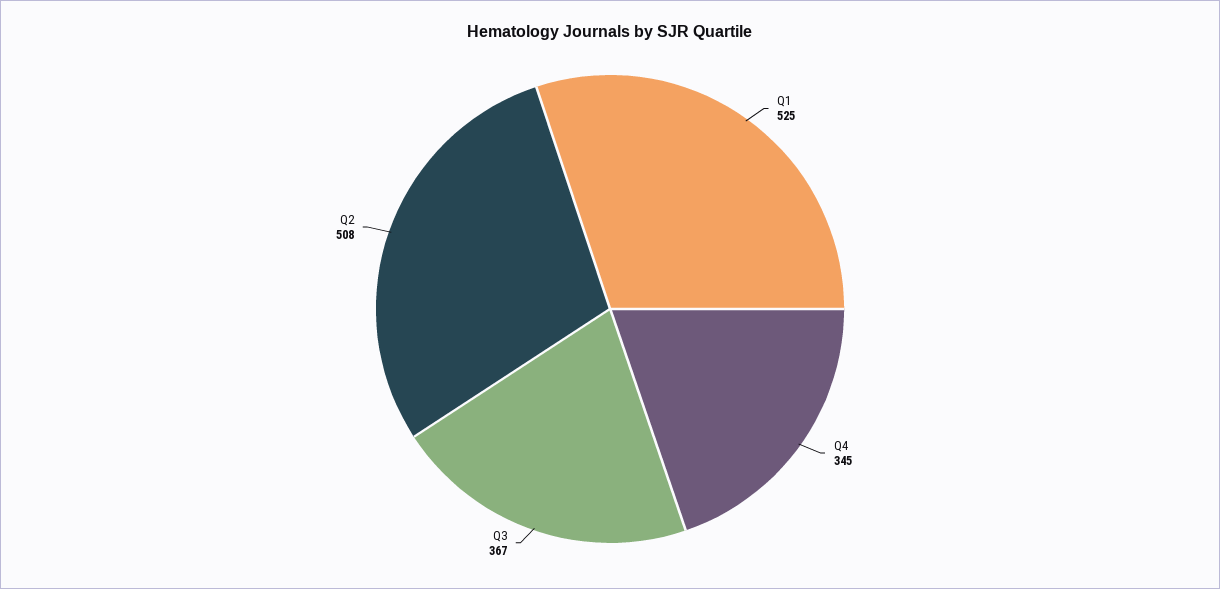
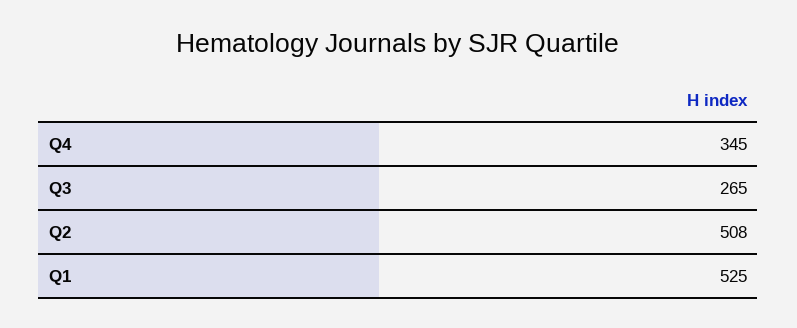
  {
    "Q1": 525,
    "Q4": 345,
-   "Q3": 367,
+   "Q3": 265,
    "Q2": 508
  }

